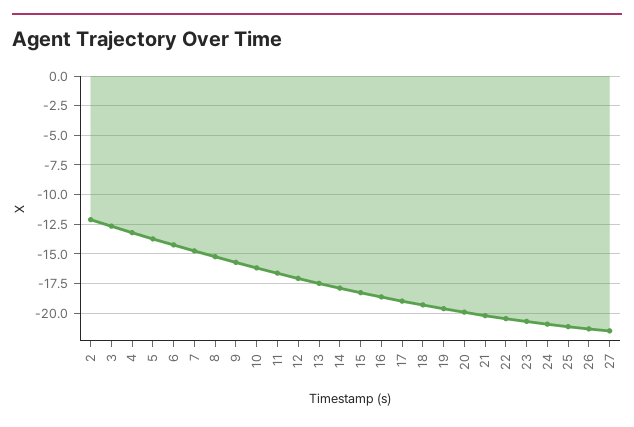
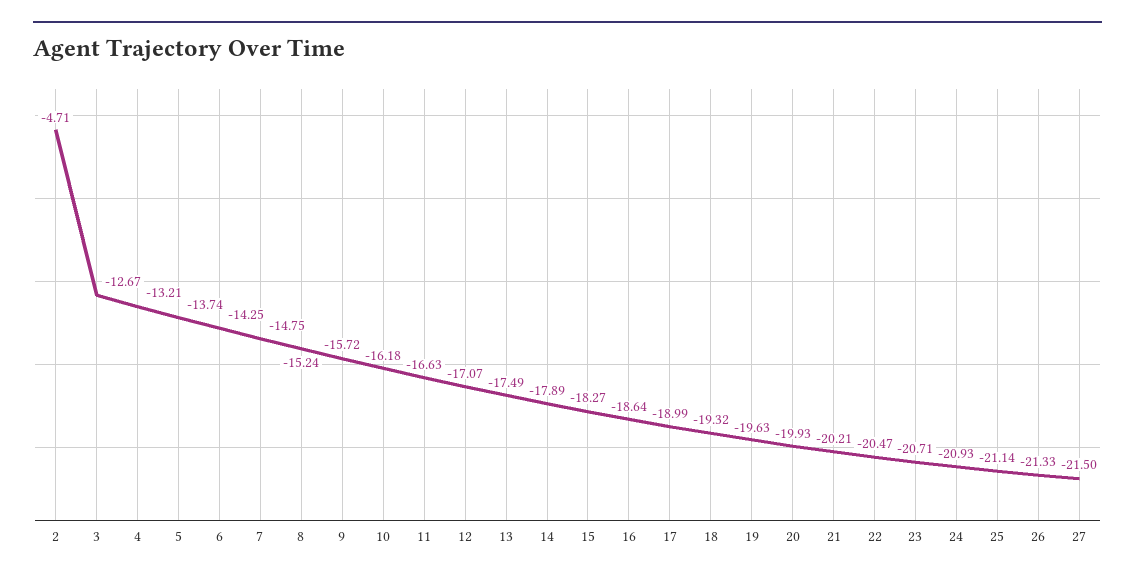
  {
-   "2": -12.5,
+   "2": -4.71,
    "3": -12.67,
    "4": -13.21,
    "5": -13.74,
    "6": -14.25,
    "7": -14.75,
    "8": -15.24,
    "9": -15.72,
    "10": -16.18,
    "11": -16.63,
    "12": -17.07,
    "13": -17.49,
    "14": -17.89,
    "15": -18.27,
    "16": -18.64,
    "17": -18.99,
    "18": -19.32,
    "19": -19.63,
    "20": -19.93,
    "21": -20.21,
    "22": -20.47,
    "23": -20.71,
    "24": -20.93,
    "25": -21.14,
    "26": -21.33,
    "27": -21.5
  }

